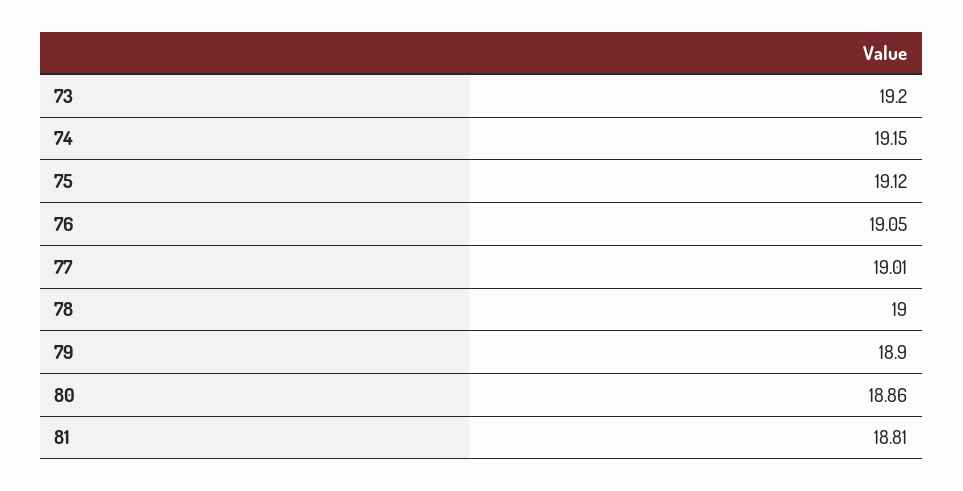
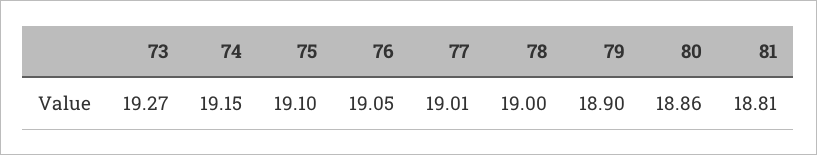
  {
-   "73": 19.2,
+   "73": 19.27,
    "74": 19.15,
-   "75": 19.12,
+   "75": 19.1,
    "76": 19.05,
    "77": 19.01,
    "78": 19,
    "79": 18.9,
    "80": 18.86,
    "81": 18.81
  }

